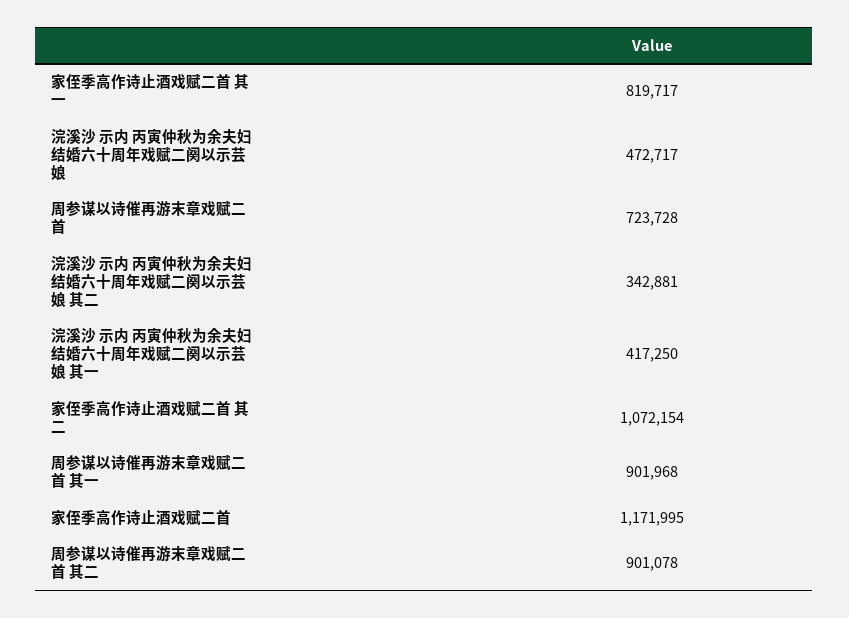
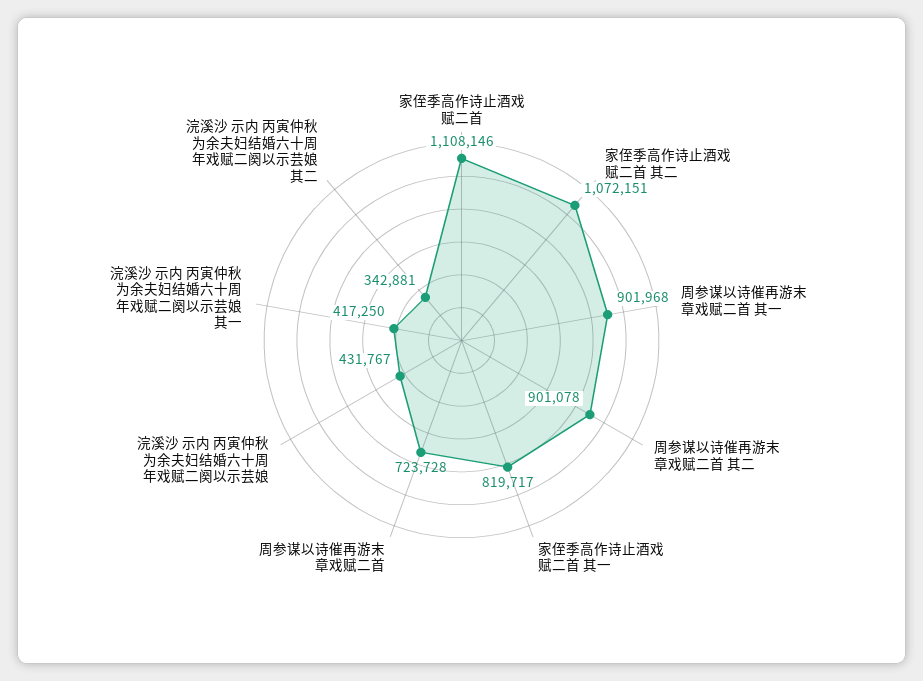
  {
    "家侄季高作诗止酒戏赋二首 其一": 819717,
-   "浣溪沙 示内 丙寅仲秋为余夫妇结婚六十周年戏赋二阕以示芸娘": 472717,
+   "浣溪沙 示内 丙寅仲秋为余夫妇结婚六十周年戏赋二阕以示芸娘": 431767,
    "周参谋以诗催再游末章戏赋二首": 723728,
    "浣溪沙 示内 丙寅仲秋为余夫妇结婚六十周年戏赋二阕以示芸娘 其二": 342881,
    "浣溪沙 示内 丙寅仲秋为余夫妇结婚六十周年戏赋二阕以示芸娘 其一": 417250,
-   "家侄季高作诗止酒戏赋二首 其二": 1072154,
+   "家侄季高作诗止酒戏赋二首 其二": 1072151,
    "周参谋以诗催再游末章戏赋二首 其一": 901968,
-   "家侄季高作诗止酒戏赋二首": 1171995,
+   "家侄季高作诗止酒戏赋二首": 1108146,
    "周参谋以诗催再游末章戏赋二首 其二": 901078
  }

